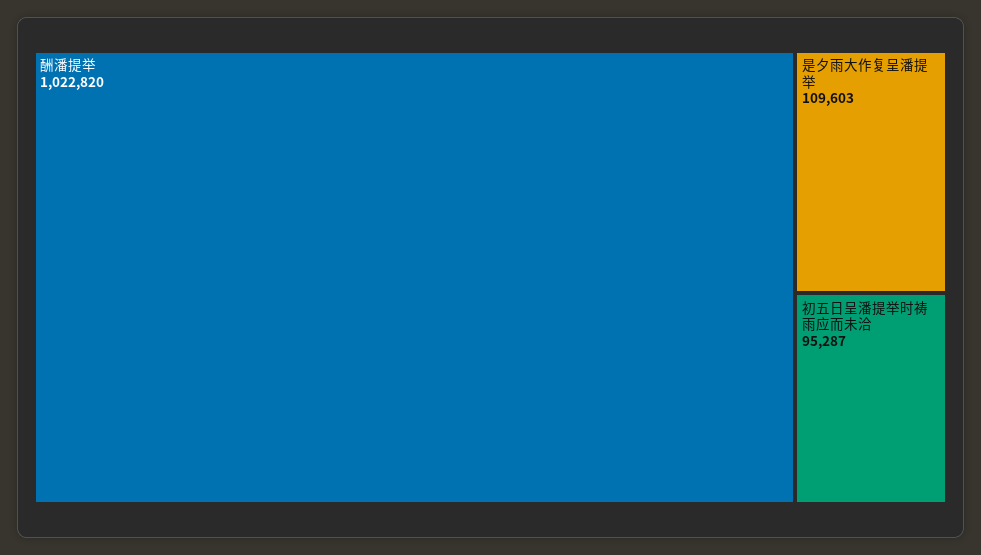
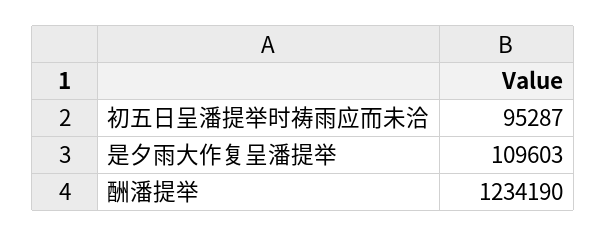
  {
-   "酬潘提举": 1022820,
+   "酬潘提举": 1234190,
    "是夕雨大作复呈潘提举": 109603,
    "初五日呈潘提举时祷雨应而未洽": 95287
  }

